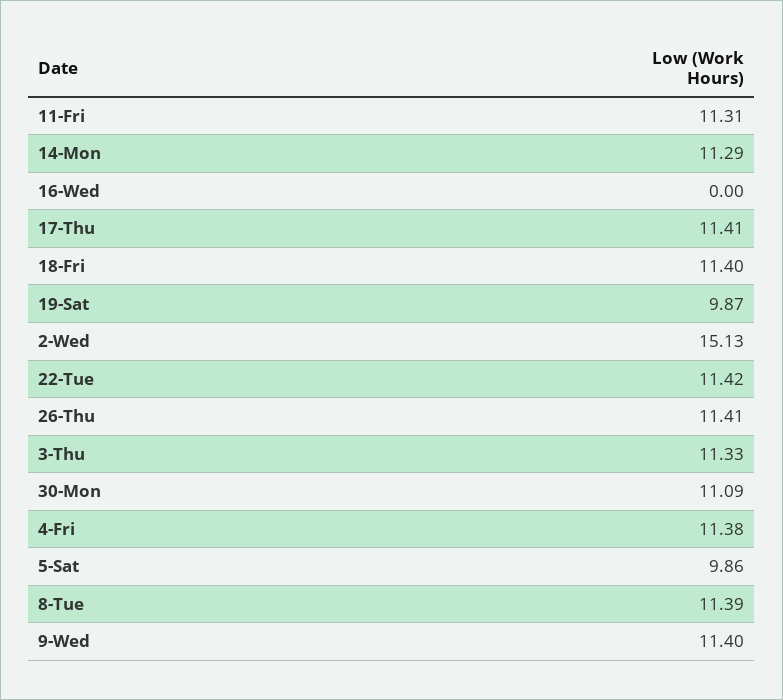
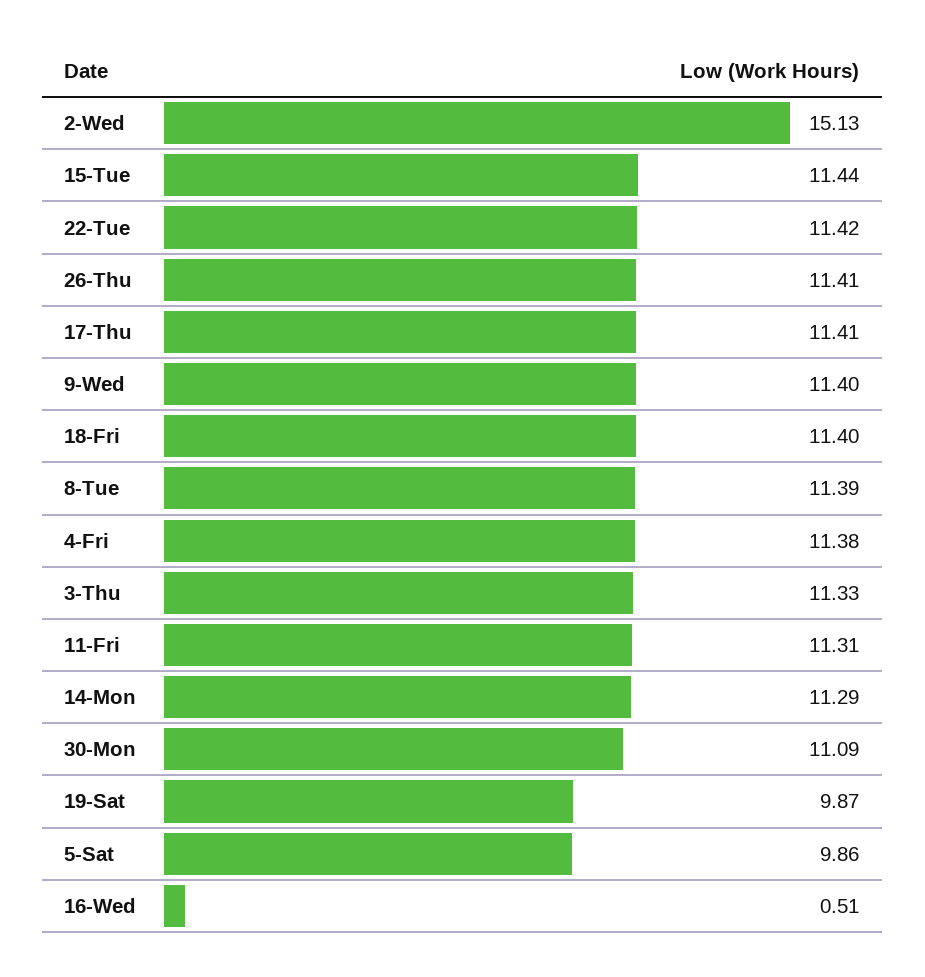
  {
    "11-Fri": 11.31,
    "14-Mon": 11.29,
-   "16-Wed": 0,
+   "16-Wed": 0.51,
    "17-Thu": 11.41,
    "18-Fri": 11.4,
    "19-Sat": 9.87,
    "2-Wed": 15.13,
    "22-Tue": 11.42,
    "26-Thu": 11.41,
    "3-Thu": 11.33,
    "30-Mon": 11.09,
    "4-Fri": 11.38,
    "5-Sat": 9.86,
    "8-Tue": 11.39,
-   "9-Wed": 11.4
+   "9-Wed": 11.4,
+   "15-Tue": 11.44
  }

